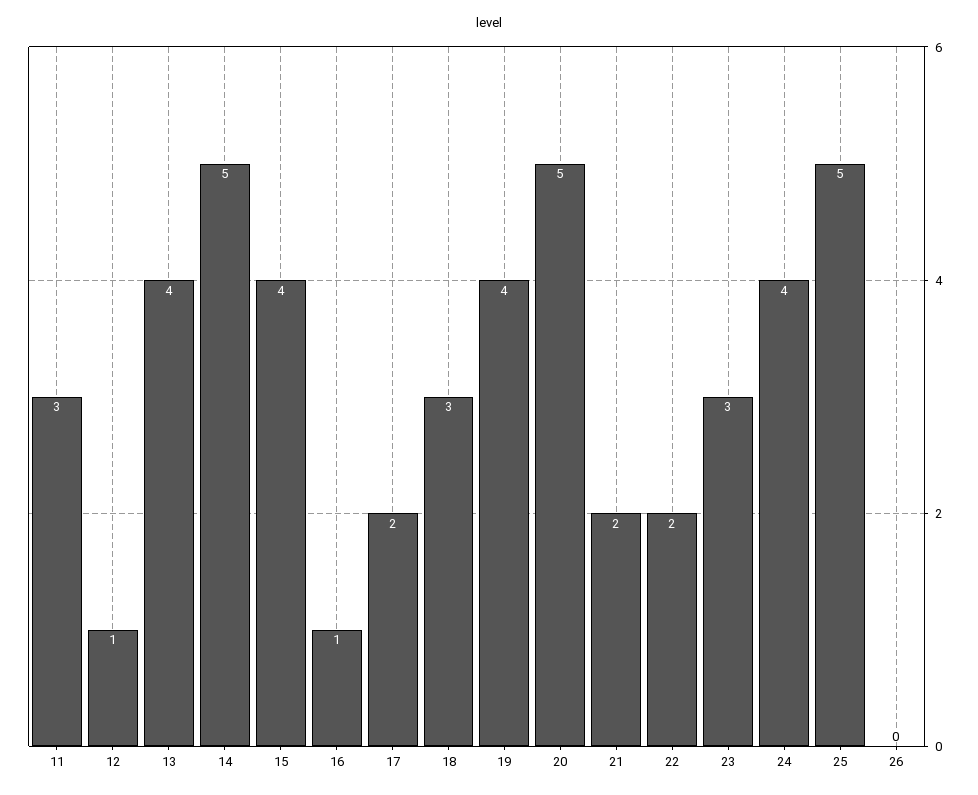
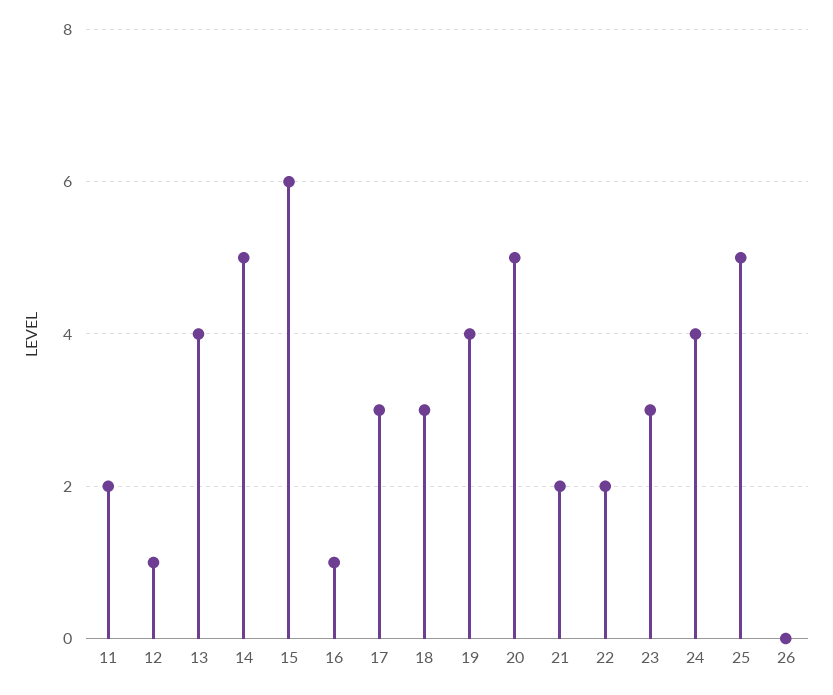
  {
-   "11": 3,
+   "11": 2,
    "12": 1,
    "13": 4,
    "14": 5,
-   "15": 4,
+   "15": 6,
    "16": 1,
-   "17": 2,
+   "17": 3,
    "18": 3,
    "19": 4,
    "20": 5,
    "21": 2,
    "22": 2,
    "23": 3,
    "24": 4,
    "25": 5,
    "26": 0
  }

